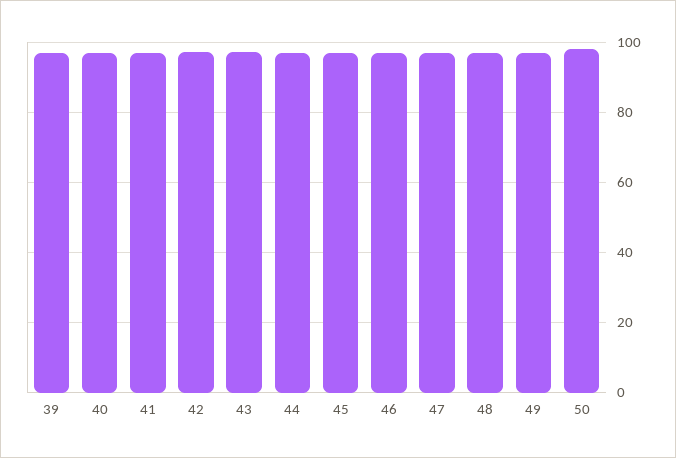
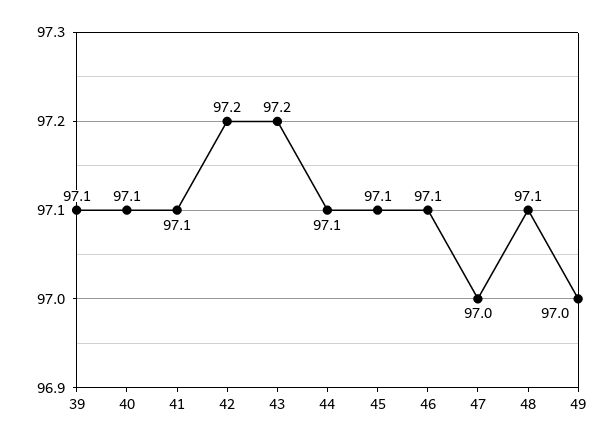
  {
    "39": 97.1,
    "40": 97.1,
    "41": 97.1,
    "42": 97.2,
    "43": 97.2,
    "44": 97.1,
    "45": 97.1,
    "46": 97.1,
    "47": 97,
    "48": 97.1,
-   "49": 97,
+   "49": 97
-   "50": 98
  }

